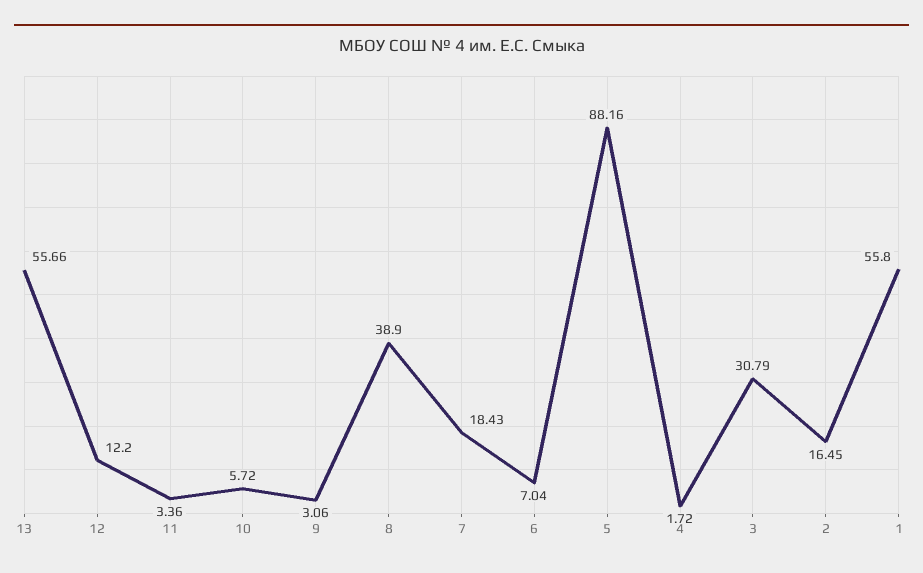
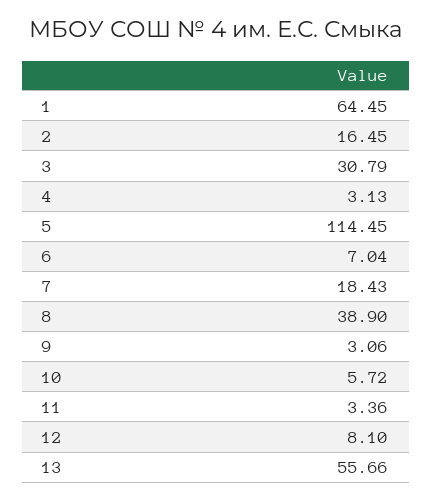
  {
    "13": 55.66,
-   "12": 12.2,
+   "12": 8.1,
    "11": 3.36,
    "10": 5.72,
    "9": 3.06,
    "8": 38.9,
    "7": 18.43,
    "6": 7.04,
-   "5": 88.16,
+   "5": 114.45,
-   "4": 1.72,
+   "4": 3.13,
    "3": 30.79,
    "2": 16.45,
-   "1": 55.8
+   "1": 64.45
  }

